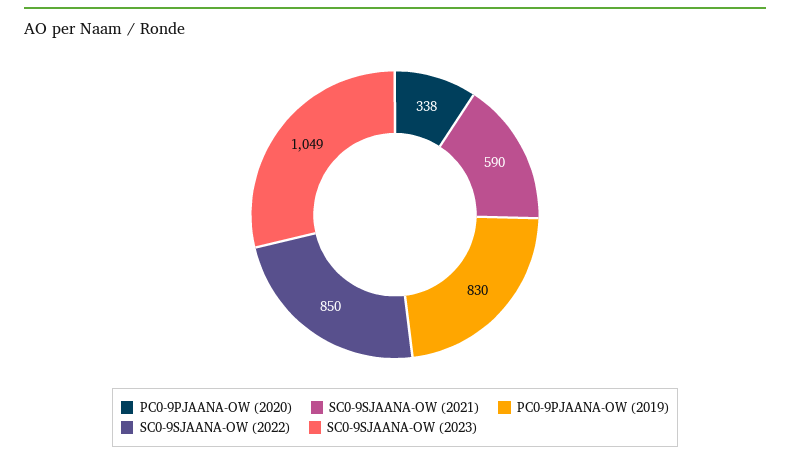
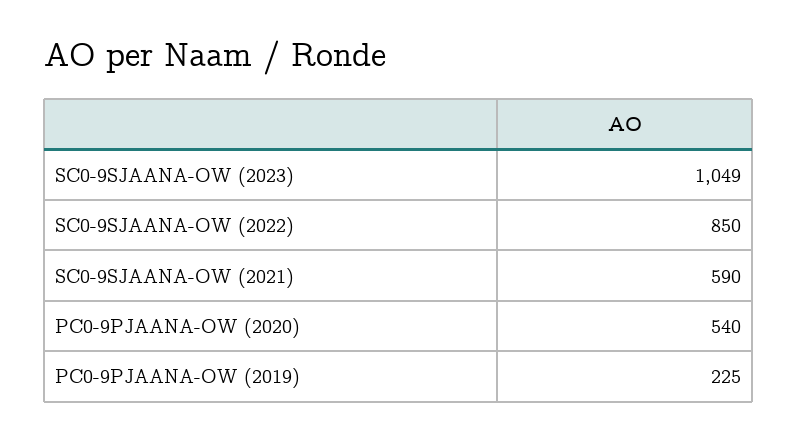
  {
-   "PC0-9PJAANA-OW (2020)": 338,
+   "PC0-9PJAANA-OW (2020)": 540,
    "SC0-9SJAANA-OW (2021)": 590,
-   "PC0-9PJAANA-OW (2019)": 830,
+   "PC0-9PJAANA-OW (2019)": 225,
    "SC0-9SJAANA-OW (2022)": 850,
    "SC0-9SJAANA-OW (2023)": 1049
  }

